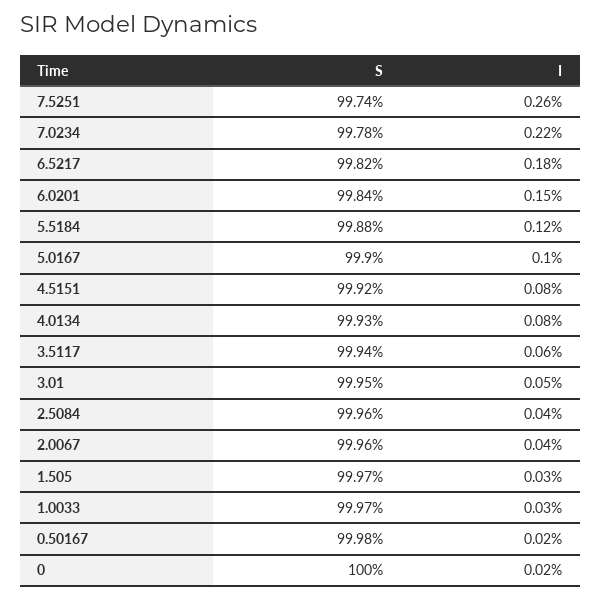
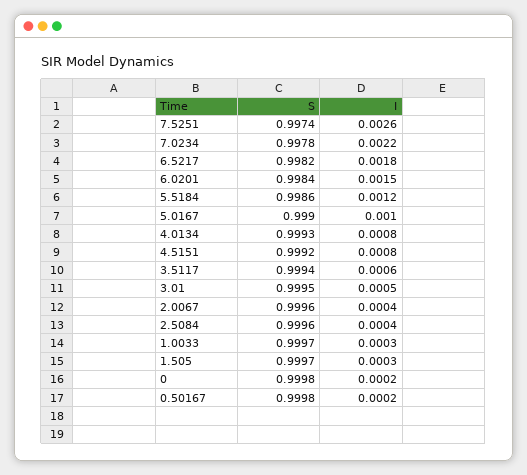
  {
    "S": {
      "7.5251": 0.9974,
      "7.0234": 0.9978,
      "6.5217": 0.9982,
      "6.0201": 0.9984,
-     "5.5184": 0.9988,
+     "5.5184": 0.9986,
      "5.0167": 0.999,
      "4.5151": 0.9992,
      "4.0134": 0.9993,
      "3.5117": 0.9994,
      "3.01": 0.9995,
      "2.5084": 0.9996,
      "2.0067": 0.9996,
      "1.505": 0.9997,
      "1.0033": 0.9997,
      "0.50167": 0.9998,
-     "0": 1
+     "0": 0.9998
    },
    "I": {
      "7.5251": 0.0026,
      "7.0234": 0.0022,
      "6.5217": 0.0018,
      "6.0201": 0.0015,
      "5.5184": 0.0012,
      "5.0167": 0.001,
      "4.5151": 0.0008,
      "4.0134": 0.0008,
      "3.5117": 0.0006,
      "3.01": 0.0005,
      "2.5084": 0.0004,
      "2.0067": 0.0004,
      "1.505": 0.0003,
      "1.0033": 0.0003,
      "0.50167": 0.0002,
      "0": 0.0002
    }
  }

